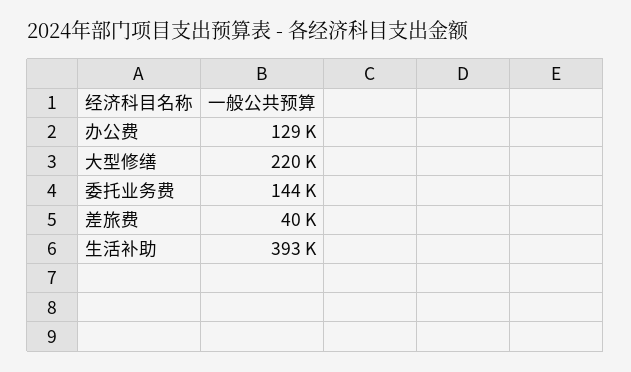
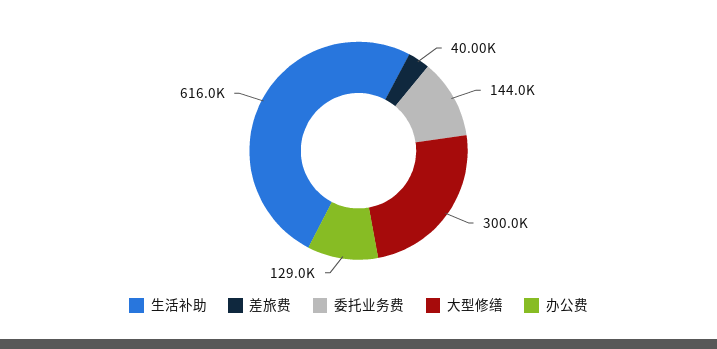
  {
    "办公费": 129000,
-   "大型修缮": 220000,
+   "大型修缮": 300000,
    "委托业务费": 144000,
    "差旅费": 40000,
-   "生活补助": 393000
+   "生活补助": 616000
  }

